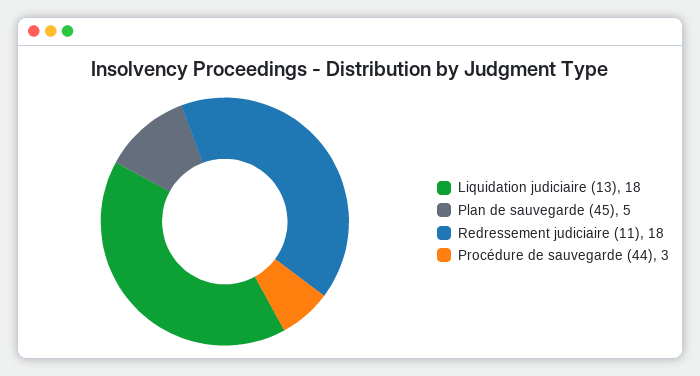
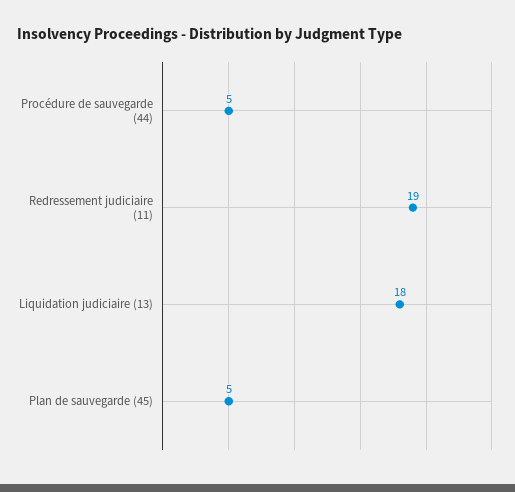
  {
    "Liquidation judiciaire (13)": 18,
    "Plan de sauvegarde (45)": 5,
-   "Redressement judiciaire (11)": 18,
+   "Redressement judiciaire (11)": 19,
-   "Procédure de sauvegarde (44)": 3
+   "Procédure de sauvegarde (44)": 5
  }

